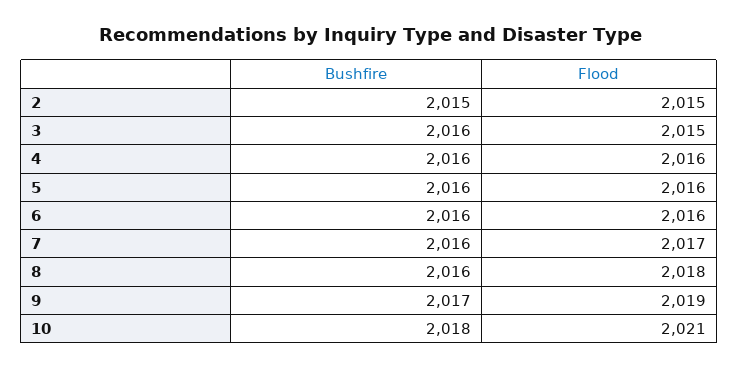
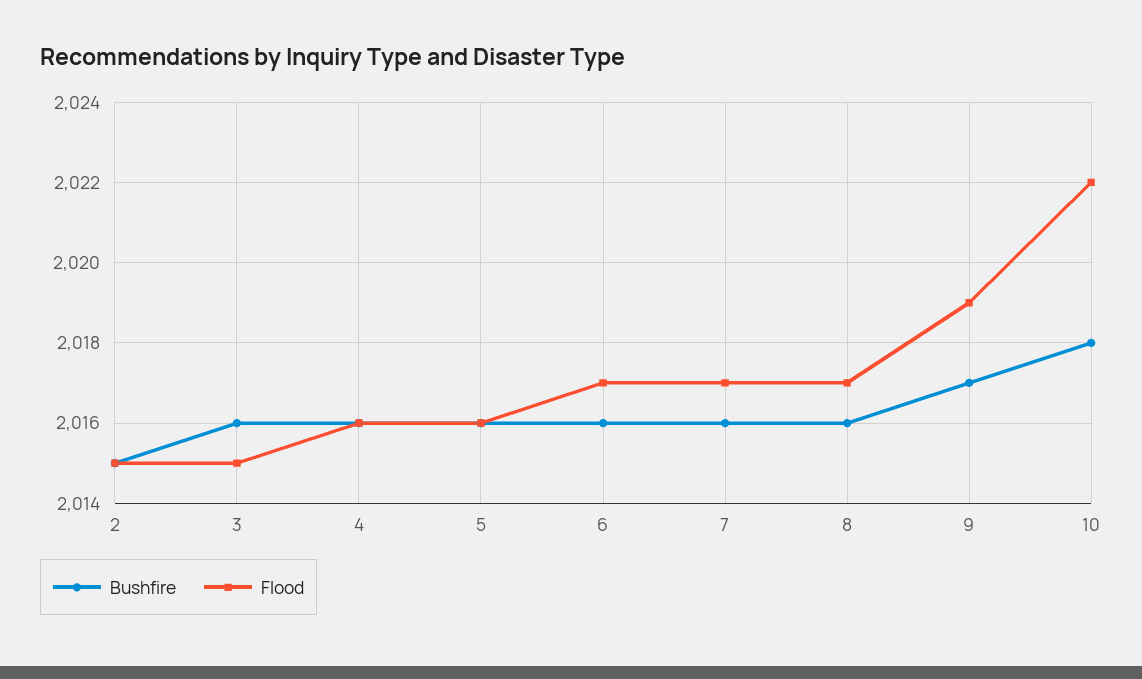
  {
    "Bushfire": {
      "2": 2015,
      "3": 2016,
      "4": 2016,
      "5": 2016,
      "6": 2016,
      "7": 2016,
      "8": 2016,
      "9": 2017,
      "10": 2018
    },
    "Flood": {
      "2": 2015,
      "3": 2015,
      "4": 2016,
      "5": 2016,
-     "6": 2016,
+     "6": 2017,
      "7": 2017,
-     "8": 2018,
+     "8": 2017,
      "9": 2019,
-     "10": 2021
+     "10": 2022
    }
  }

